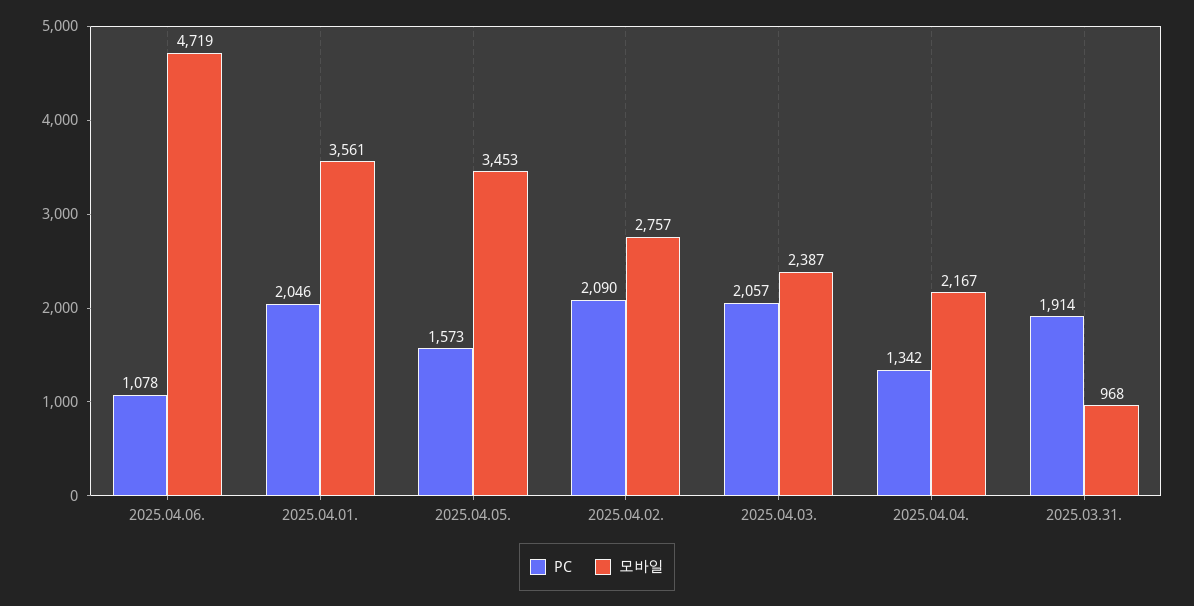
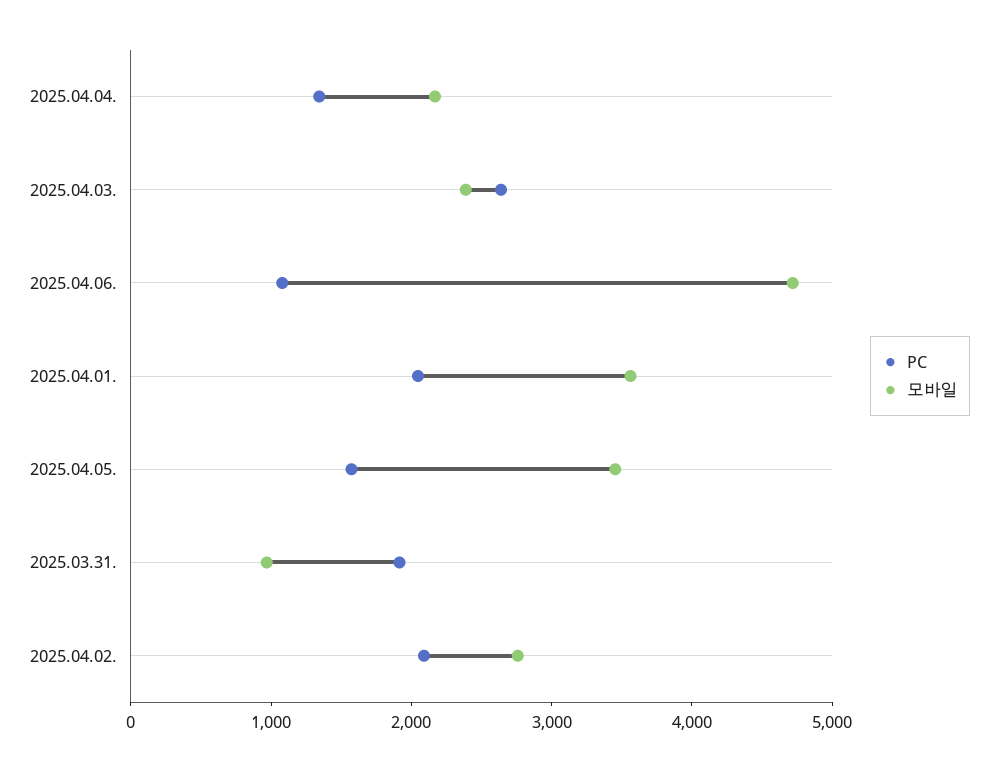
  {
    "PC": {
      "2025.04.06.": 1078,
      "2025.04.01.": 2046,
      "2025.04.05.": 1573,
      "2025.04.02.": 2090,
-     "2025.04.03.": 2057,
+     "2025.04.03.": 2600,
      "2025.04.04.": 1342,
      "2025.03.31.": 1914
    },
    "모바일": {
      "2025.04.06.": 4719,
      "2025.04.01.": 3561,
      "2025.04.05.": 3453,
      "2025.04.02.": 2757,
      "2025.04.03.": 2387,
      "2025.04.04.": 2167,
      "2025.03.31.": 968
    }
  }

